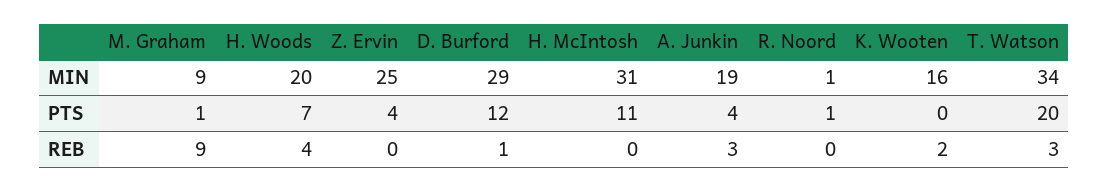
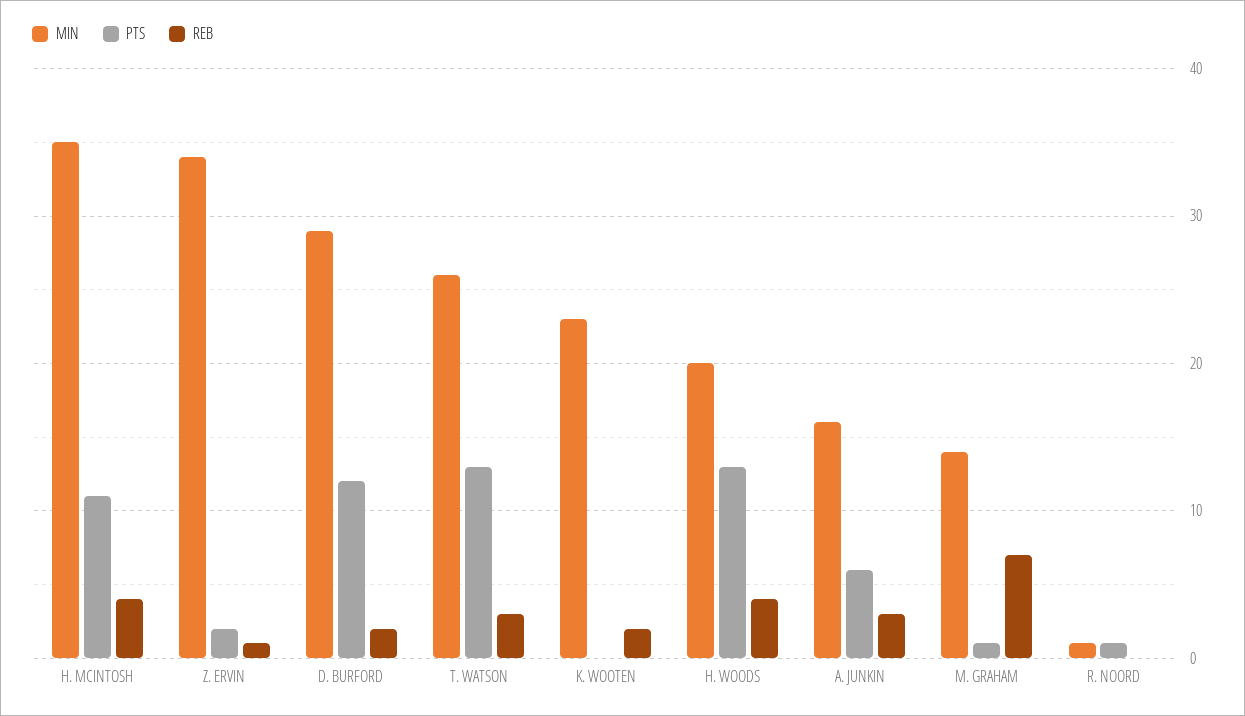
  {
    "MIN": {
-     "M. Graham": 9,
+     "M. Graham": 14,
      "H. Woods": 20,
-     "Z. Ervin": 25,
+     "Z. Ervin": 34,
      "D. Burford": 29,
-     "H. McIntosh": 31,
+     "H. McIntosh": 35,
-     "A. Junkin": 19,
+     "A. Junkin": 16,
      "R. Noord": 1,
-     "K. Wooten": 16,
+     "K. Wooten": 23,
-     "T. Watson": 34
+     "T. Watson": 26
    },
    "PTS": {
      "M. Graham": 1,
-     "H. Woods": 7,
+     "H. Woods": 13,
-     "Z. Ervin": 4,
+     "Z. Ervin": 2,
      "D. Burford": 12,
      "H. McIntosh": 11,
-     "A. Junkin": 4,
+     "A. Junkin": 6,
      "R. Noord": 1,
      "K. Wooten": 0,
-     "T. Watson": 20
+     "T. Watson": 13
    },
    "REB": {
-     "M. Graham": 9,
+     "M. Graham": 7,
      "H. Woods": 4,
-     "Z. Ervin": 0,
+     "Z. Ervin": 1,
-     "D. Burford": 1,
+     "D. Burford": 2,
-     "H. McIntosh": 0,
+     "H. McIntosh": 4,
      "A. Junkin": 3,
      "R. Noord": 0,
      "K. Wooten": 2,
      "T. Watson": 3
    }
  }

